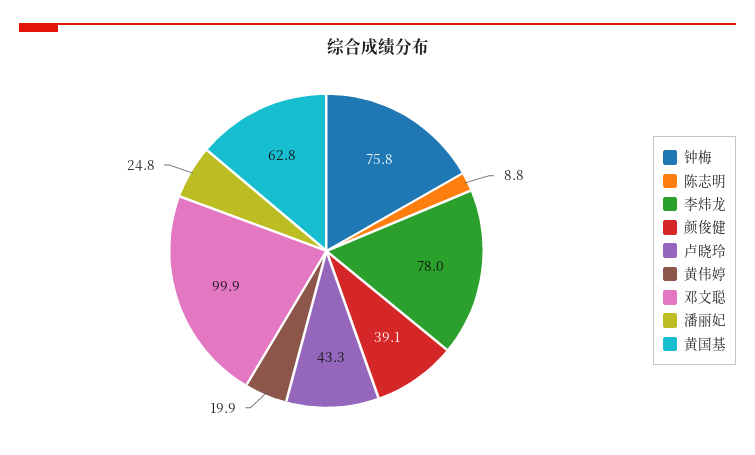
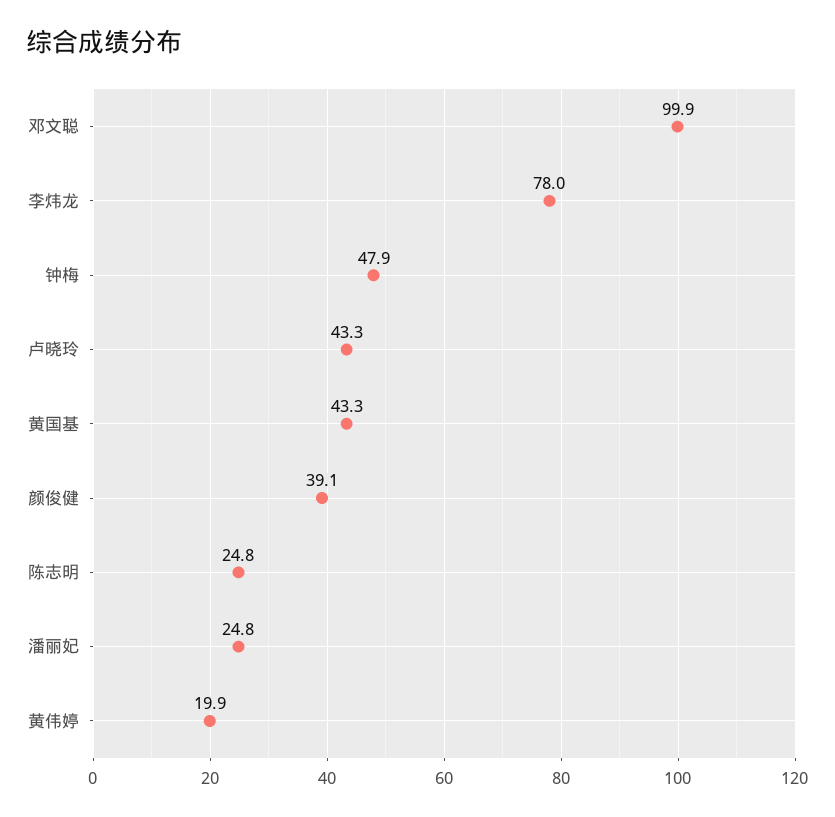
  {
-   "钟梅": 75.8,
+   "钟梅": 47.9,
-   "陈志明": 8.8,
+   "陈志明": 24.8,
    "李炜龙": 78,
    "颜俊健": 39.1,
    "卢晓玲": 43.3,
    "黄伟婷": 19.9,
    "邓文聪": 99.9,
    "潘丽妃": 24.8,
-   "黄国基": 62.8
+   "黄国基": 43.3
  }

